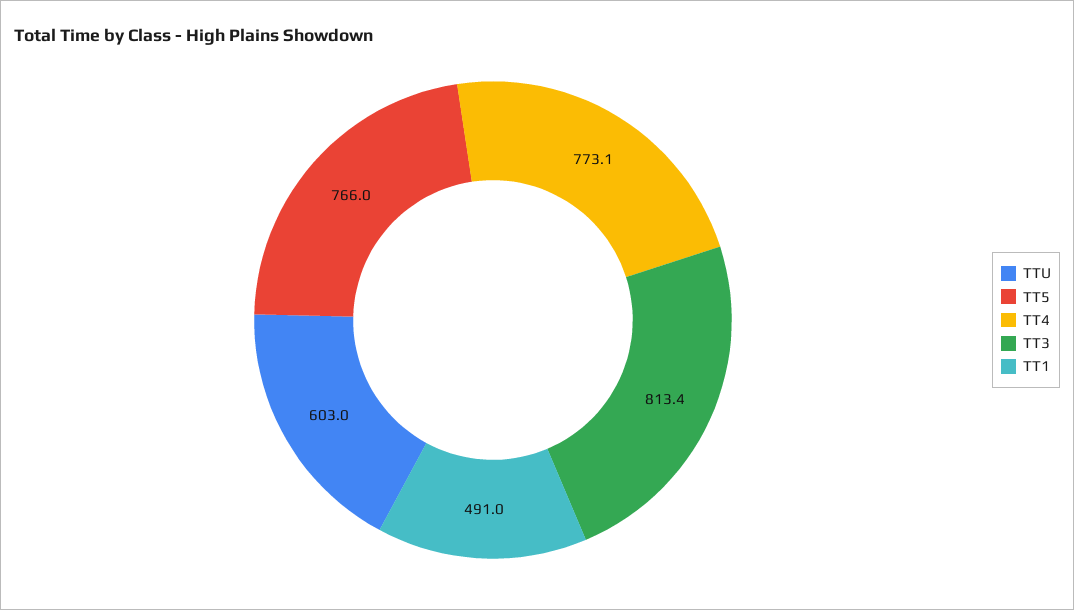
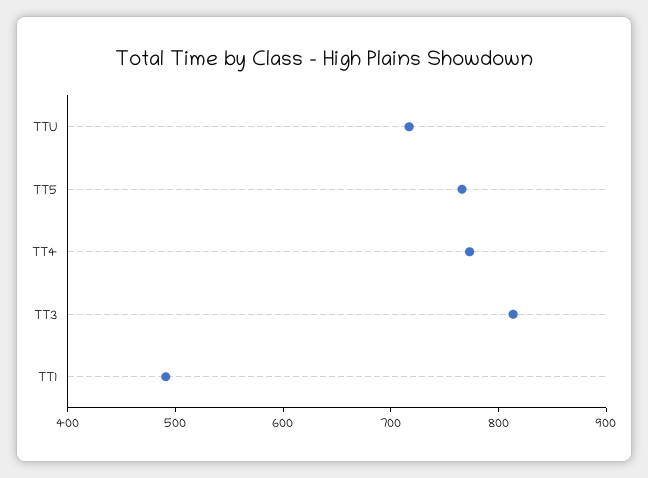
  {
-   "TTU": 603,
+   "TTU": 720,
    "TT5": 766,
    "TT4": 773.1,
    "TT3": 813.4,
    "TT1": 491
  }

